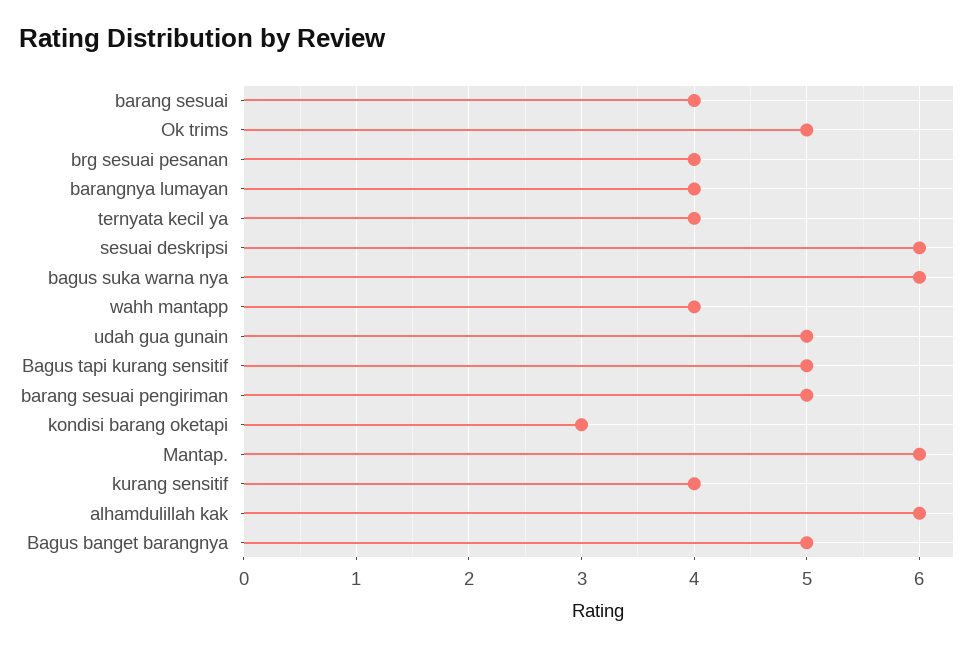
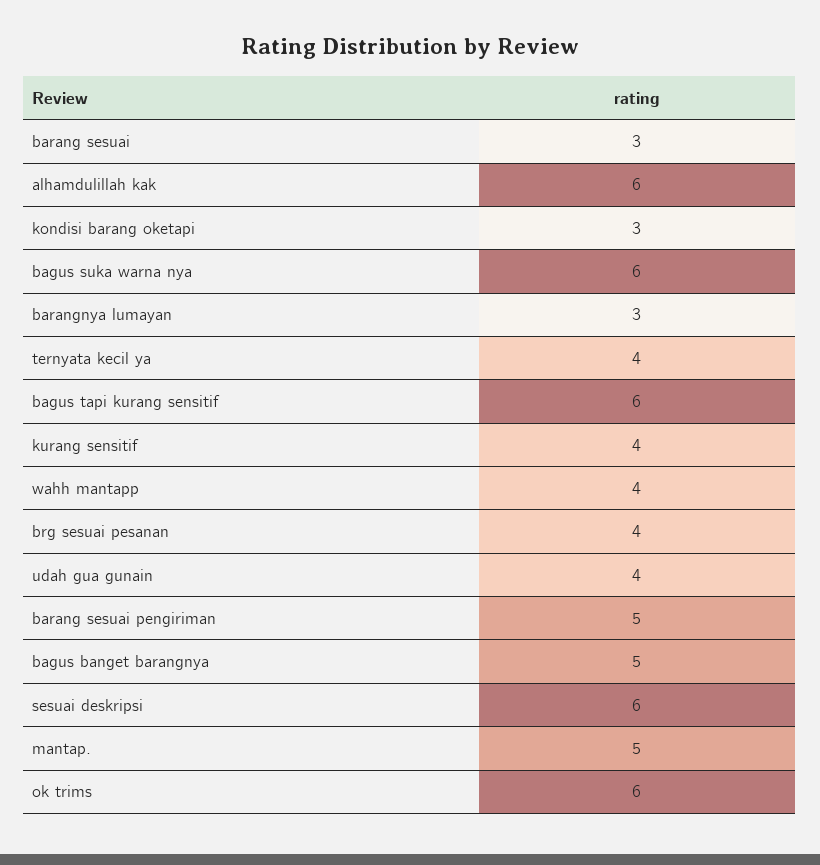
  {
-   "barang sesuai": 4,
+   "barang sesuai": 3,
-   "Ok trims": 5,
+   "Ok trims": 6,
    "brg sesuai pesanan": 4,
-   "barangnya lumayan": 4,
+   "barangnya lumayan": 3,
    "ternyata kecil ya": 4,
    "sesuai deskripsi": 6,
    "bagus suka warna nya": 6,
    "wahh mantapp": 4,
-   "udah gua gunain": 5,
+   "udah gua gunain": 4,
-   "Bagus tapi kurang sensitif": 5,
+   "Bagus tapi kurang sensitif": 6,
    "barang sesuai pengiriman": 5,
    "kondisi barang oketapi": 3,
-   "Mantap.": 6,
+   "Mantap.": 5,
    "kurang sensitif": 4,
    "alhamdulillah kak": 6,
    "Bagus banget barangnya": 5
  }

